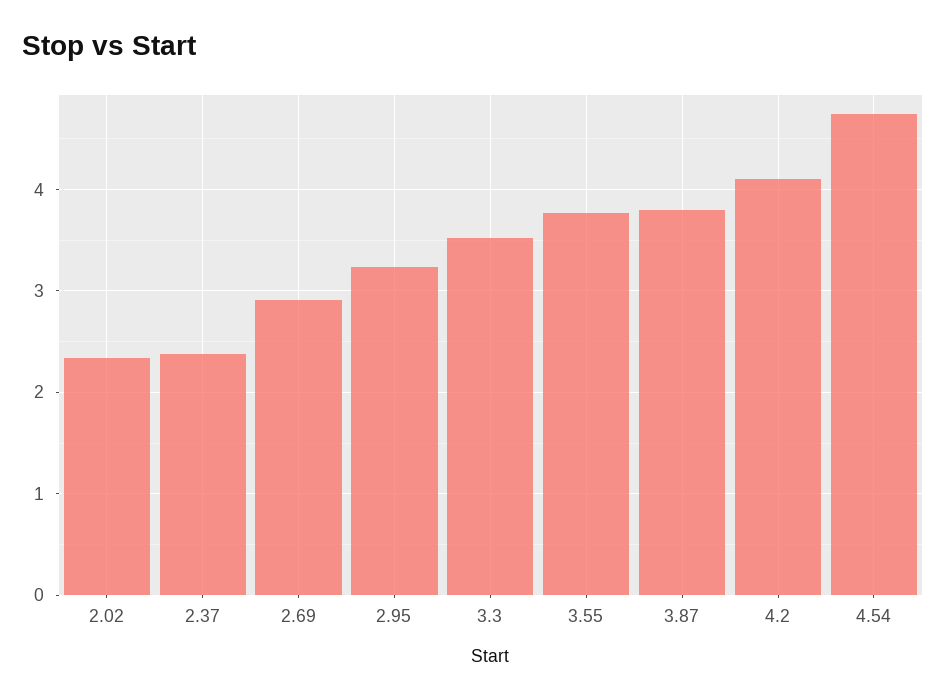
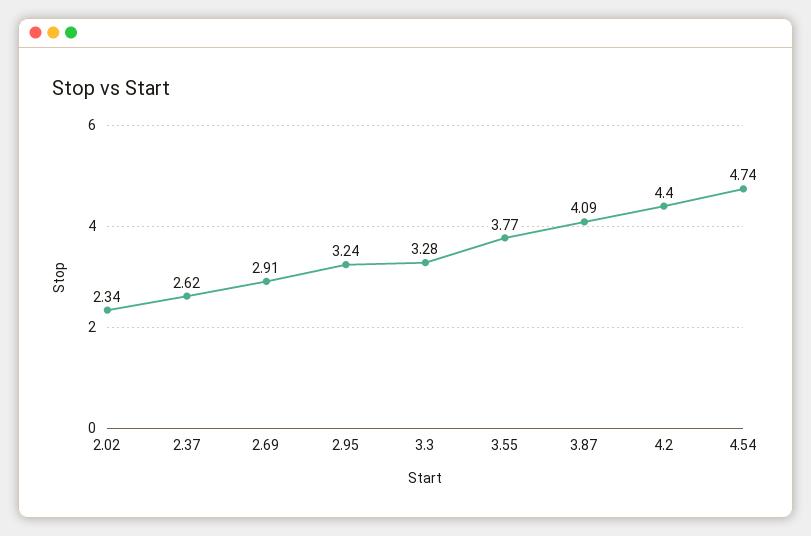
  {
    "2.02": 2.34,
-   "2.37": 2.4,
+   "2.37": 2.62,
    "2.69": 2.91,
    "2.95": 3.24,
-   "3.3": 3.5,
+   "3.3": 3.28,
    "3.55": 3.77,
-   "3.87": 3.8,
+   "3.87": 4.09,
-   "4.2": 4.1,
+   "4.2": 4.4,
    "4.54": 4.74
  }

